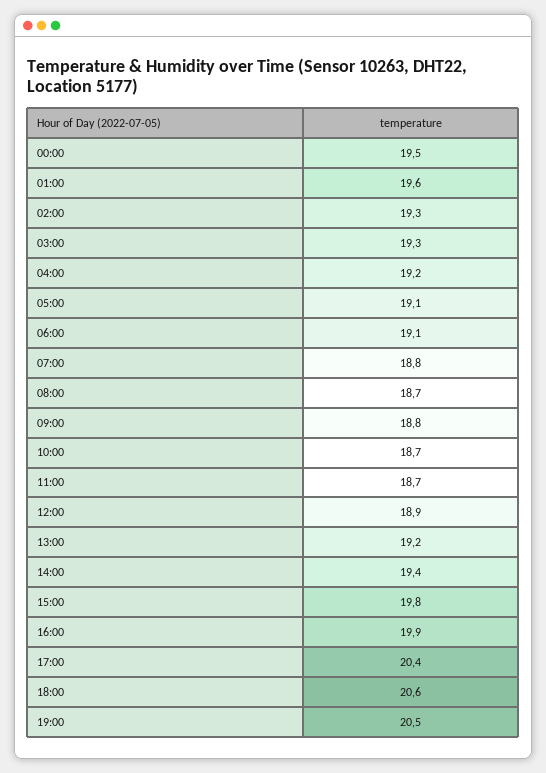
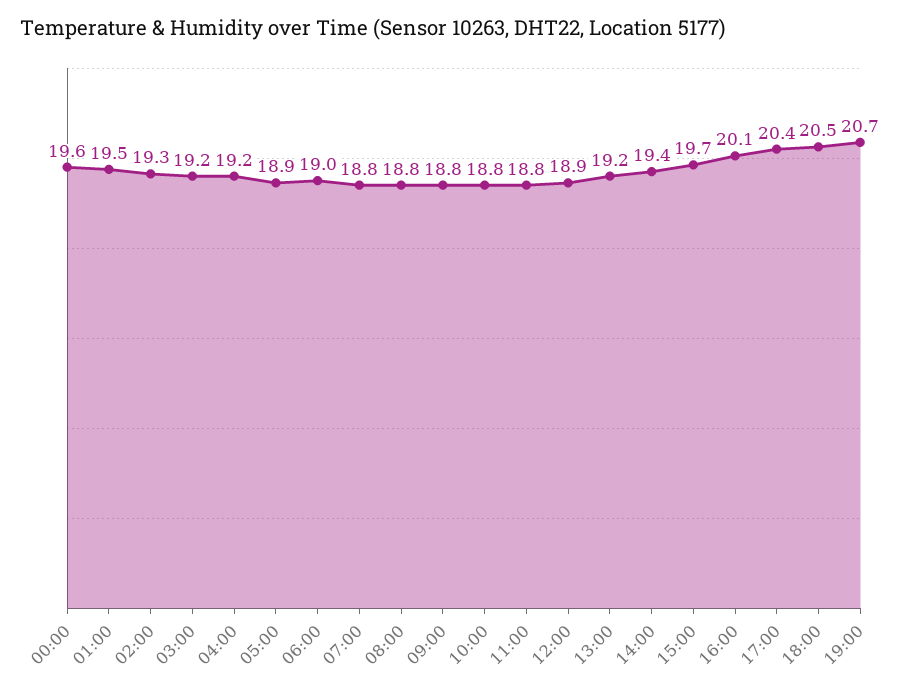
  {
-   "00:00": 19.5,
+   "00:00": 19.6,
-   "01:00": 19.6,
+   "01:00": 19.5,
    "02:00": 19.3,
-   "03:00": 19.3,
+   "03:00": 19.2,
    "04:00": 19.2,
-   "05:00": 19.1,
+   "05:00": 18.9,
-   "06:00": 19.1,
+   "06:00": 19,
    "07:00": 18.8,
-   "08:00": 18.7,
+   "08:00": 18.8,
    "09:00": 18.8,
-   "10:00": 18.7,
+   "10:00": 18.8,
-   "11:00": 18.7,
+   "11:00": 18.8,
    "12:00": 18.9,
    "13:00": 19.2,
    "14:00": 19.4,
-   "15:00": 19.8,
+   "15:00": 19.7,
-   "16:00": 19.9,
+   "16:00": 20.1,
    "17:00": 20.4,
-   "18:00": 20.6,
+   "18:00": 20.5,
-   "19:00": 20.5
+   "19:00": 20.7
  }

